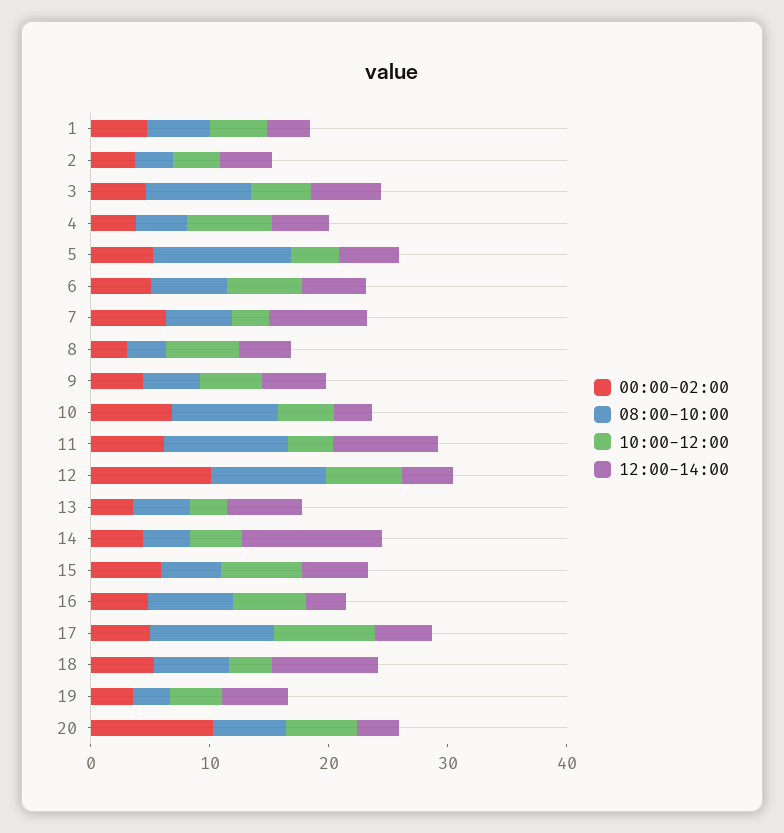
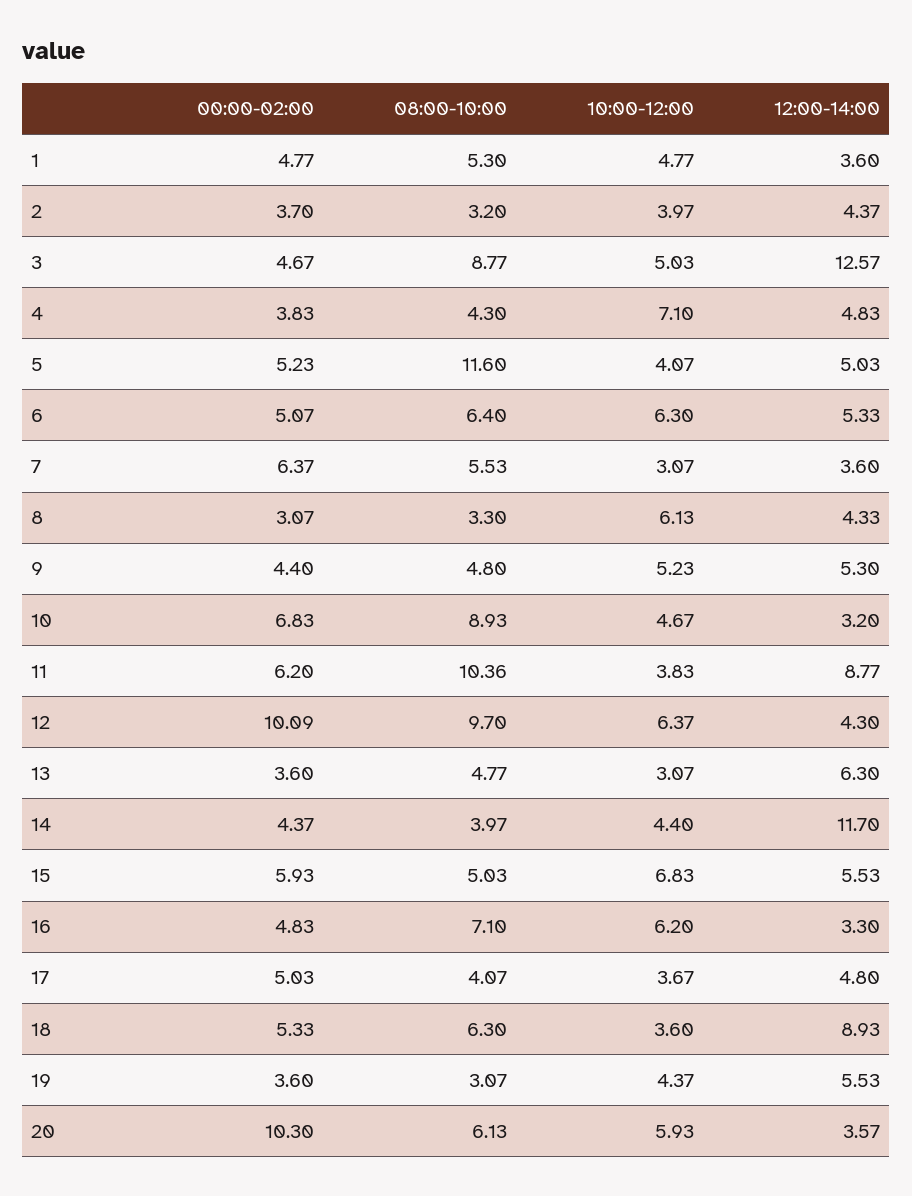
  {
    "00:00-02:00": {
      "1": 4.77,
      "2": 3.7,
      "3": 4.67,
      "4": 3.83,
      "5": 5.23,
      "6": 5.07,
      "7": 6.37,
      "8": 3.07,
      "9": 4.4,
      "10": 6.83,
      "11": 6.2,
      "12": 10.09,
      "13": 3.6,
      "14": 4.37,
      "15": 5.93,
      "16": 4.83,
      "17": 5.03,
      "18": 5.33,
      "19": 3.6,
      "20": 10.3
    },
    "08:00-10:00": {
      "1": 5.3,
      "2": 3.2,
      "3": 8.77,
      "4": 4.3,
      "5": 11.6,
      "6": 6.4,
      "7": 5.53,
      "8": 3.3,
      "9": 4.8,
      "10": 8.93,
      "11": 10.36,
      "12": 9.7,
      "13": 4.77,
      "14": 3.97,
      "15": 5.03,
      "16": 7.1,
-     "17": 10,
+     "17": 4.07,
      "18": 6.3,
      "19": 3.07,
      "20": 6.13
    },
    "10:00-12:00": {
      "1": 4.77,
      "2": 3.97,
      "3": 5.03,
      "4": 7.1,
      "5": 4.07,
      "6": 6.3,
      "7": 3.07,
      "8": 6.13,
      "9": 5.23,
      "10": 4.67,
      "11": 3.83,
      "12": 6.37,
      "13": 3.07,
      "14": 4.4,
      "15": 6.83,
      "16": 6.2,
-     "17": 8,
+     "17": 3.67,
      "18": 3.6,
      "19": 4.37,
      "20": 5.93
    },
    "12:00-14:00": {
      "1": 3.6,
      "2": 4.37,
-     "3": 6,
+     "3": 12.57,
      "4": 4.83,
      "5": 5.03,
      "6": 5.33,
-     "7": 8,
+     "7": 3.6,
      "8": 4.33,
      "9": 5.3,
      "10": 3.2,
      "11": 8.77,
      "12": 4.3,
      "13": 6.3,
      "14": 11.7,
      "15": 5.53,
      "16": 3.3,
      "17": 4.8,
      "18": 8.93,
      "19": 5.53,
      "20": 3.57
    }
  }

